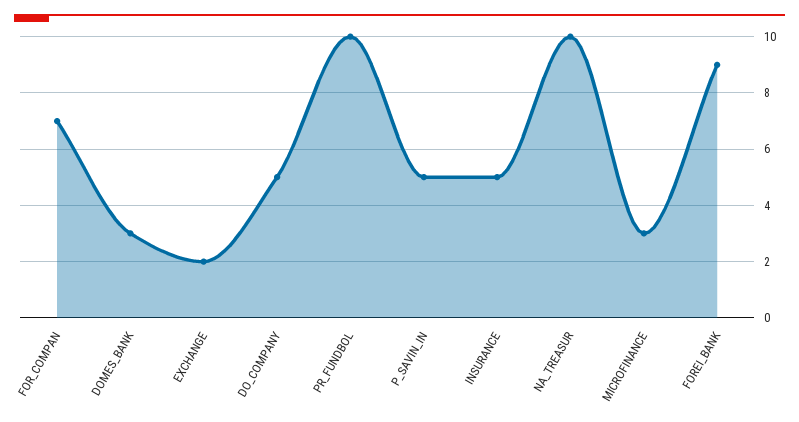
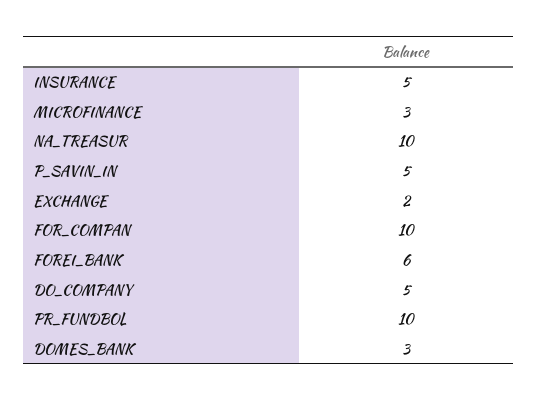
  {
-   "FOR_COMPAN": 7,
+   "FOR_COMPAN": 10,
    "DOMES_BANK": 3,
    "EXCHANGE": 2,
    "DO_COMPANY": 5,
    "PR_FUNDBOL": 10,
    "P_SAVIN_IN": 5,
    "INSURANCE": 5,
    "NA_TREASUR": 10,
    "MICROFINANCE": 3,
-   "FOREI_BANK": 9
+   "FOREI_BANK": 6
  }

